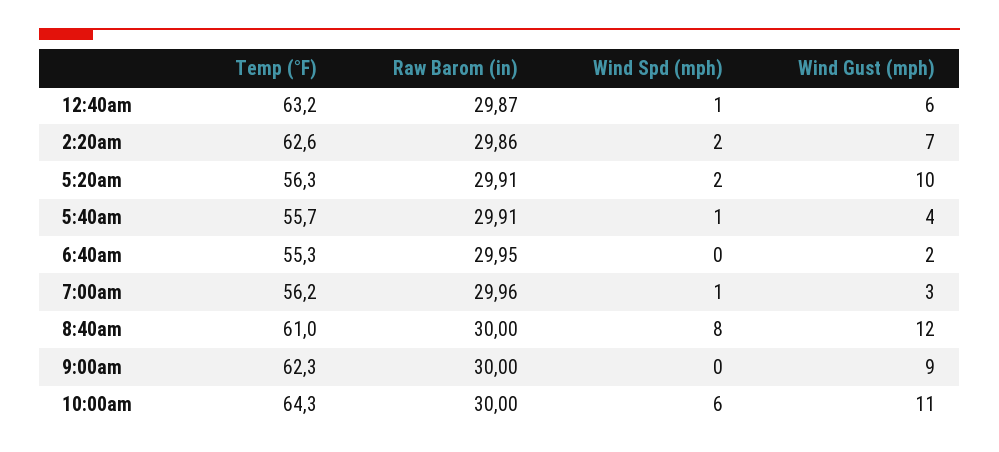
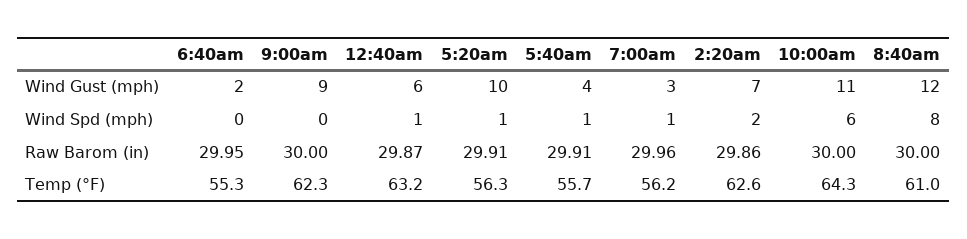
  {
    "Temp (°F)": {
      "12:40am": 63.2,
      "2:20am": 62.6,
      "5:20am": 56.3,
      "5:40am": 55.7,
      "6:40am": 55.3,
      "7:00am": 56.2,
      "8:40am": 61,
      "9:00am": 62.3,
      "10:00am": 64.3
    },
    "Raw Barom (in)": {
      "12:40am": 29.87,
      "2:20am": 29.86,
      "5:20am": 29.91,
      "5:40am": 29.91,
      "6:40am": 29.95,
      "7:00am": 29.96,
      "8:40am": 30,
      "9:00am": 30,
      "10:00am": 30
    },
    "Wind Spd (mph)": {
      "12:40am": 1,
      "2:20am": 2,
-     "5:20am": 2,
+     "5:20am": 1,
      "5:40am": 1,
      "6:40am": 0,
      "7:00am": 1,
      "8:40am": 8,
      "9:00am": 0,
      "10:00am": 6
    },
    "Wind Gust (mph)": {
      "12:40am": 6,
      "2:20am": 7,
      "5:20am": 10,
      "5:40am": 4,
      "6:40am": 2,
      "7:00am": 3,
      "8:40am": 12,
      "9:00am": 9,
      "10:00am": 11
    }
  }

